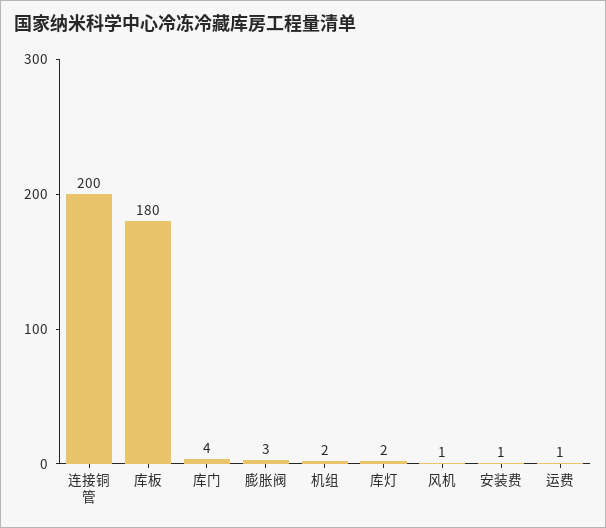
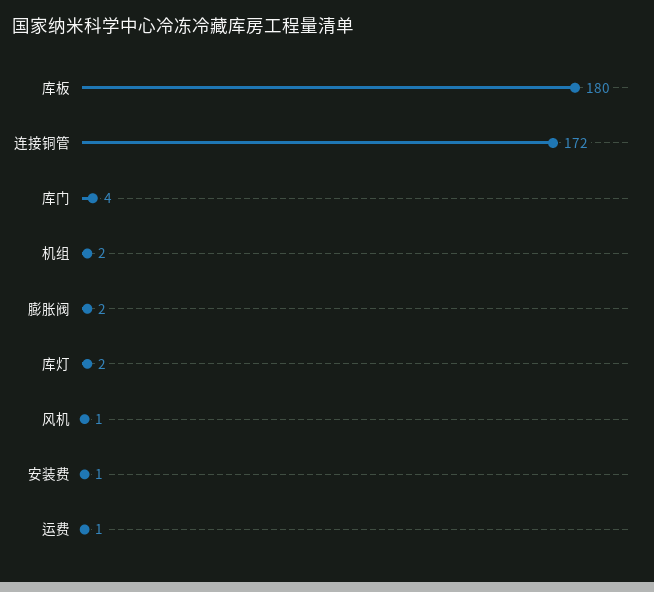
  {
-   "连接铜管": 200,
+   "连接铜管": 172,
    "库板": 180,
    "库门": 4,
-   "膨胀阀": 3,
+   "膨胀阀": 2,
    "机组": 2,
    "库灯": 2,
    "风机": 1,
    "安装费": 1,
    "运费": 1
  }

